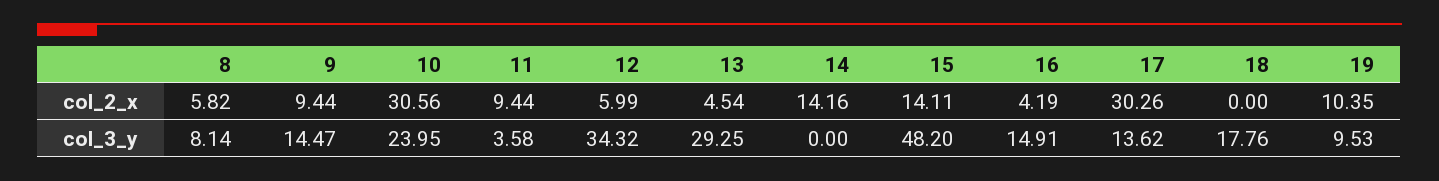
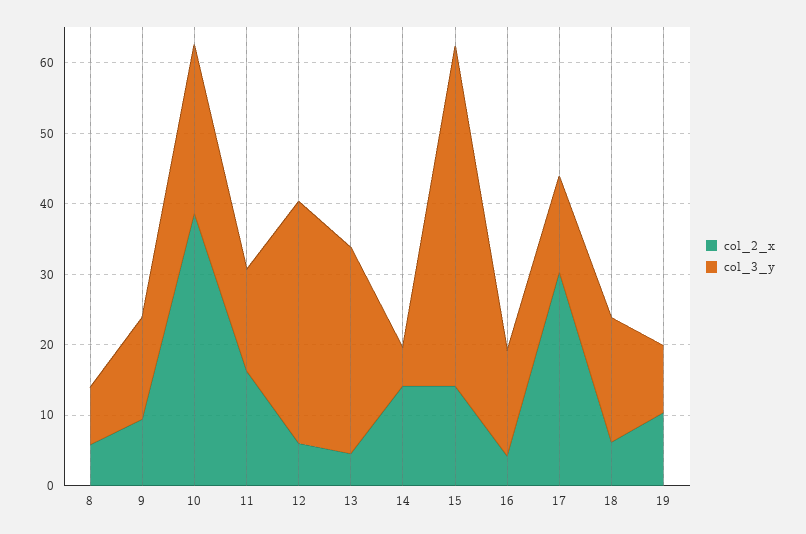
  {
    "col_2_x": {
      "8": 5.82,
      "9": 9.44,
-     "10": 30.56,
+     "10": 38,
-     "11": 9.44,
+     "11": 16,
      "12": 5.99,
      "13": 4.54,
      "14": 14.16,
      "15": 14.11,
      "16": 4.19,
      "17": 30.26,
-     "18": 0,
+     "18": 6,
      "19": 10.35
    },
    "col_3_y": {
      "8": 8.14,
      "9": 14.47,
      "10": 23.95,
-     "11": 3.58,
+     "11": 14,
      "12": 34.32,
      "13": 29.25,
-     "14": 0,
+     "14": 6,
      "15": 48.2,
      "16": 14.91,
      "17": 13.62,
      "18": 17.76,
      "19": 9.53
    }
  }

